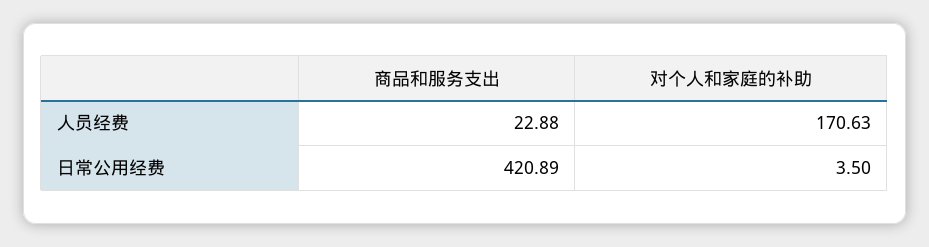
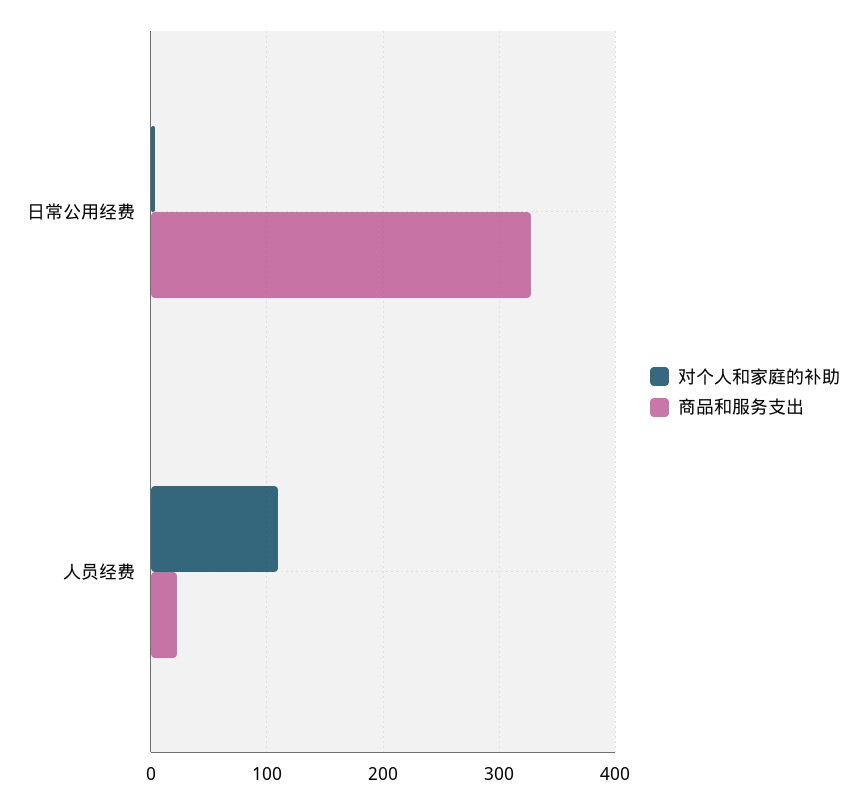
  {
    "商品和服务支出": {
      "人员经费": 22.88,
-     "日常公用经费": 420.89
+     "日常公用经费": 330
    },
    "对个人和家庭的补助": {
-     "人员经费": 170.63,
+     "人员经费": 110,
      "日常公用经费": 3.5
    }
  }

